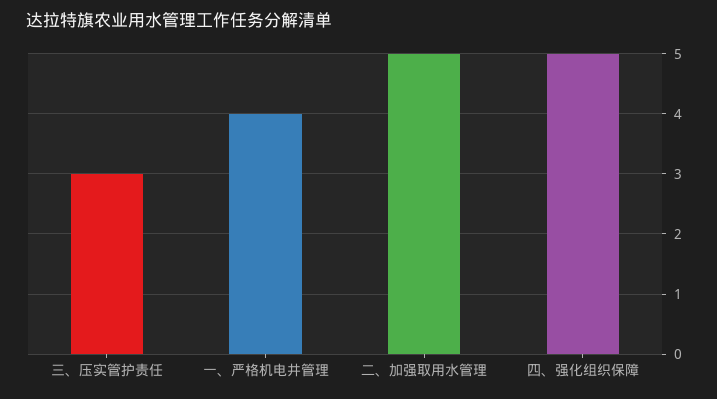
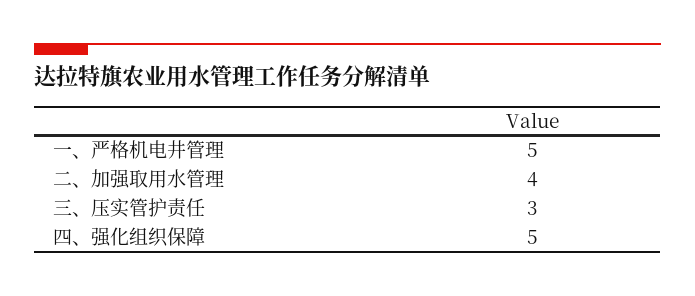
  {
    "三、压实管护责任": 3,
-   "一、严格机电井管理": 4,
+   "一、严格机电井管理": 5,
-   "二、加强取用水管理": 5,
+   "二、加强取用水管理": 4,
    "四、强化组织保障": 5
  }

